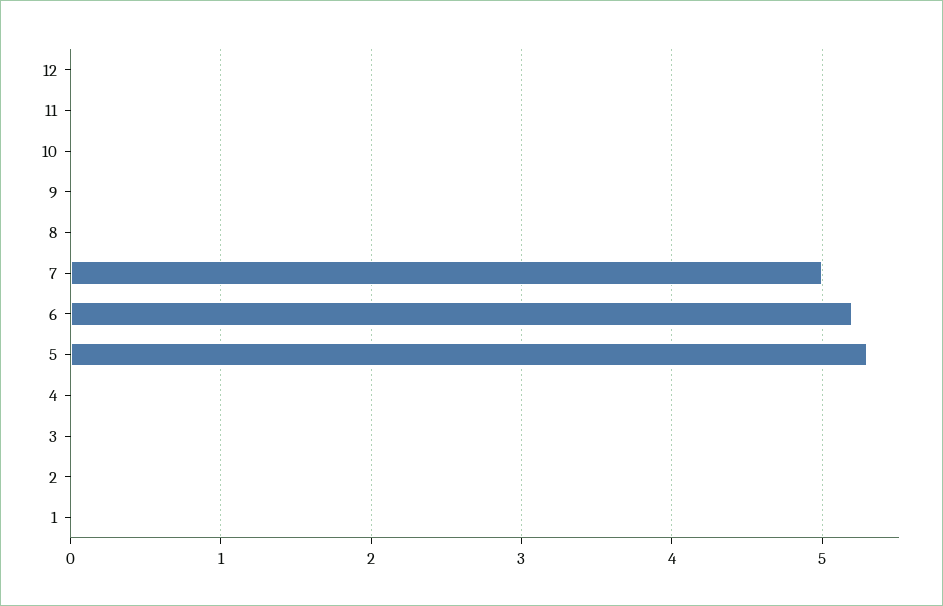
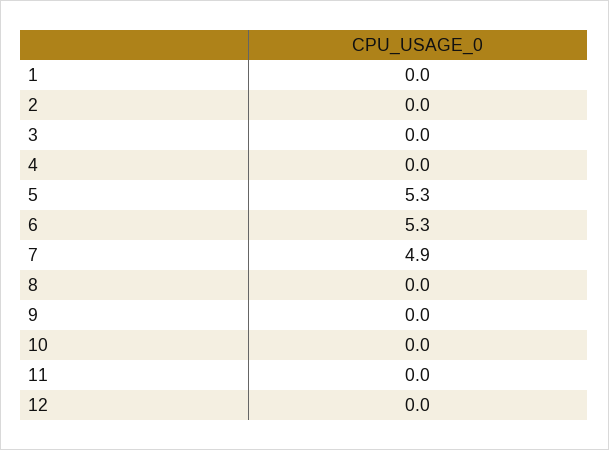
  {
    "12": 0,
    "11": 0,
    "10": 0,
    "9": 0,
    "8": 0,
-   "7": 5,
+   "7": 4.9,
-   "6": 5.2,
+   "6": 5.3,
    "5": 5.3,
    "4": 0,
    "3": 0,
    "2": 0,
    "1": 0
  }

